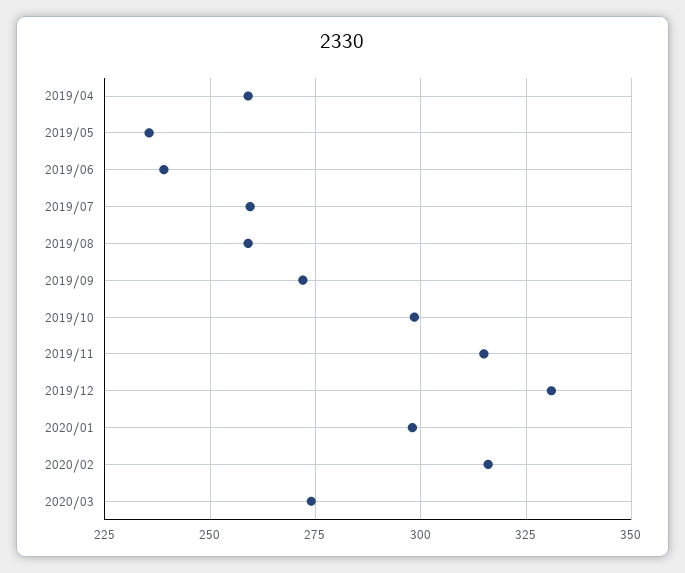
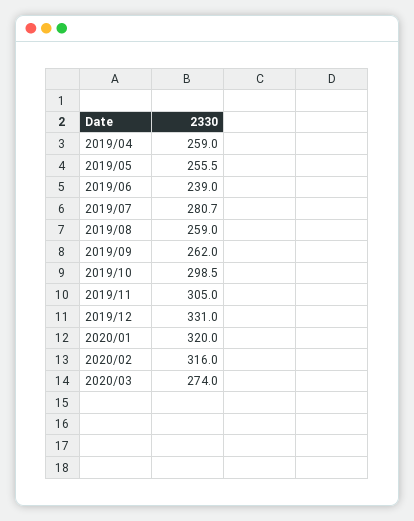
  {
    "2019/04": 259,
-   "2019/05": 235,
+   "2019/05": 255.5,
    "2019/06": 239,
-   "2019/07": 260,
+   "2019/07": 280.7,
    "2019/08": 259,
-   "2019/09": 272.5,
+   "2019/09": 262,
    "2019/10": 298.5,
-   "2019/11": 315,
+   "2019/11": 305,
    "2019/12": 331,
-   "2020/01": 297.5,
+   "2020/01": 320,
    "2020/02": 316,
    "2020/03": 274
  }

